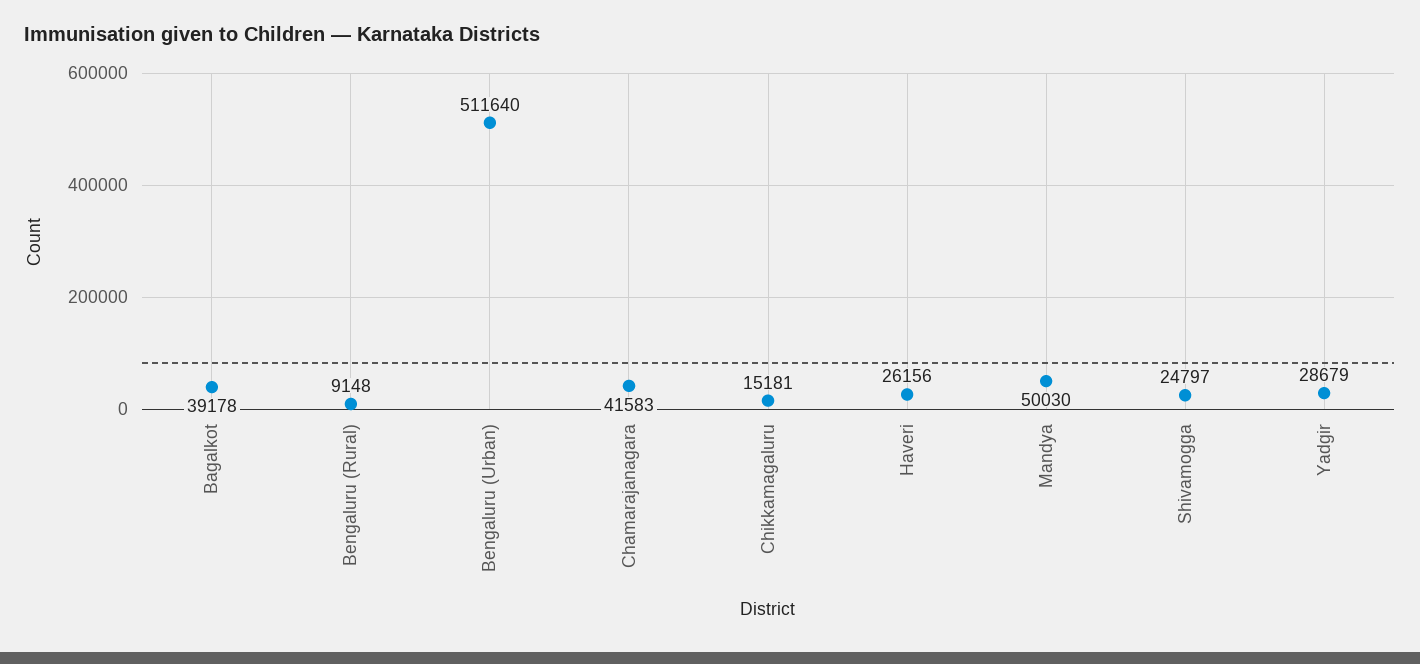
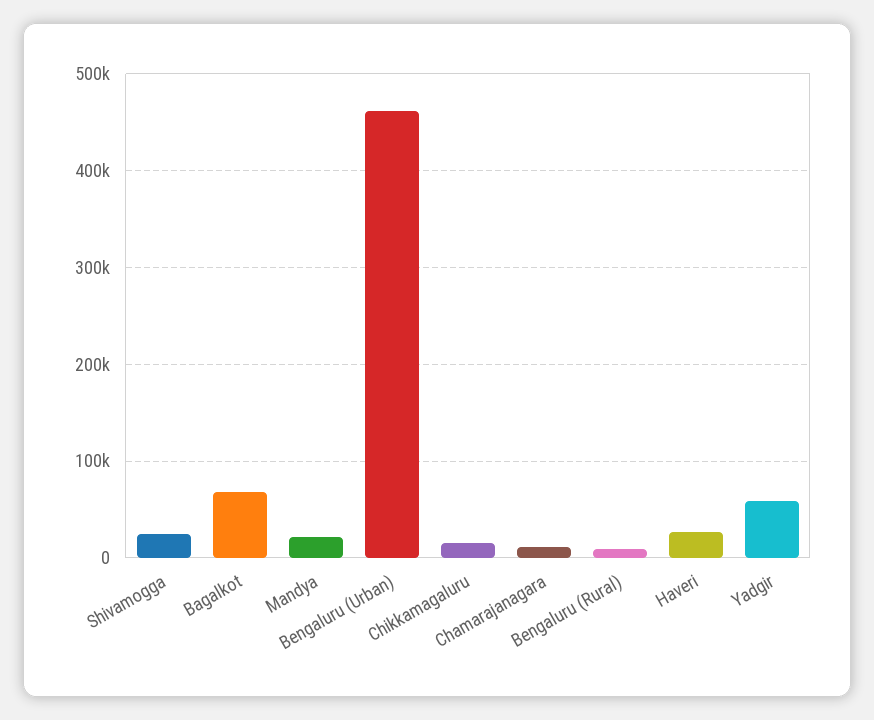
  {
-   "Bagalkot": 39178,
+   "Bagalkot": 70000,
    "Bengaluru (Rural)": 9148,
-   "Bengaluru (Urban)": 511640,
+   "Bengaluru (Urban)": 460000,
-   "Chamarajanagara": 41583,
+   "Chamarajanagara": 10000,
    "Chikkamagaluru": 15181,
    "Haveri": 26156,
-   "Mandya": 50030,
+   "Mandya": 20000,
    "Shivamogga": 24797,
-   "Yadgir": 28679
+   "Yadgir": 60000
  }

